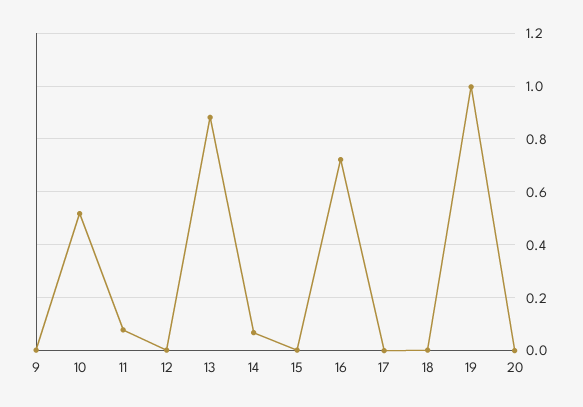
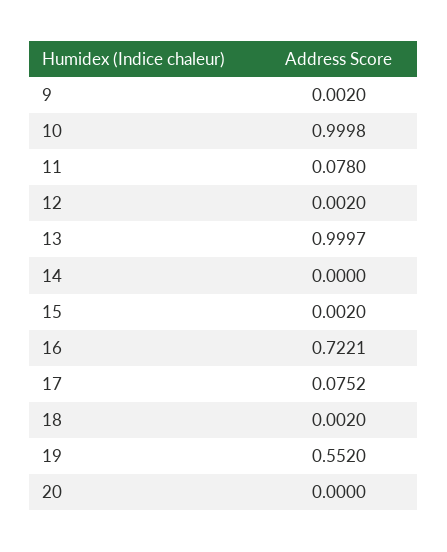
  {
    "9": 0.002,
-   "10": 0.525,
+   "10": 0.9998,
    "11": 0.078,
    "12": 0.002,
-   "13": 0.875,
+   "13": 0.9997,
-   "14": 0.075,
+   "14": 0,
    "15": 0.002,
    "16": 0.7221,
-   "17": 0,
+   "17": 0.0752,
    "18": 0.002,
-   "19": 1,
+   "19": 0.552,
    "20": 0
  }

